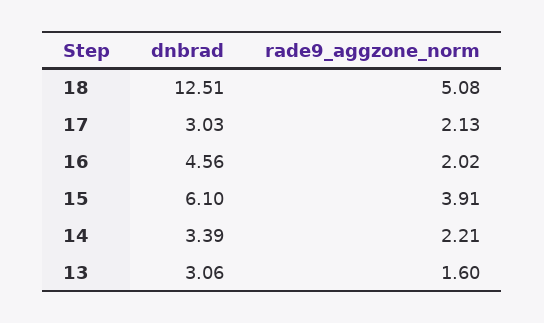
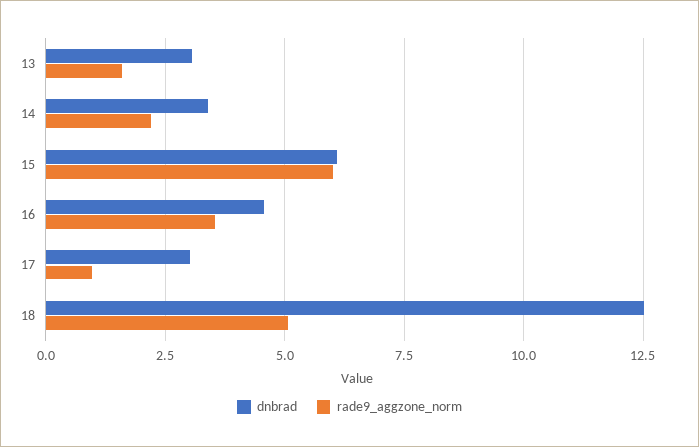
  {
    "dnbrad": {
      "18": 12.51,
      "17": 3.03,
      "16": 4.56,
      "15": 6.1,
      "14": 3.39,
      "13": 3.06
    },
    "rade9_aggzone_norm": {
      "18": 5.08,
-     "17": 2.13,
+     "17": 1,
-     "16": 2.02,
+     "16": 3.5,
-     "15": 3.91,
+     "15": 6,
      "14": 2.21,
      "13": 1.6
    }
  }

